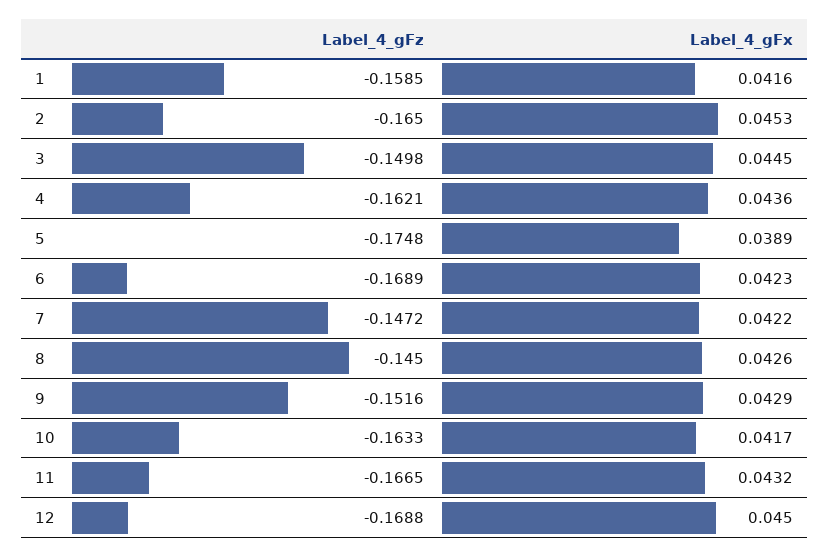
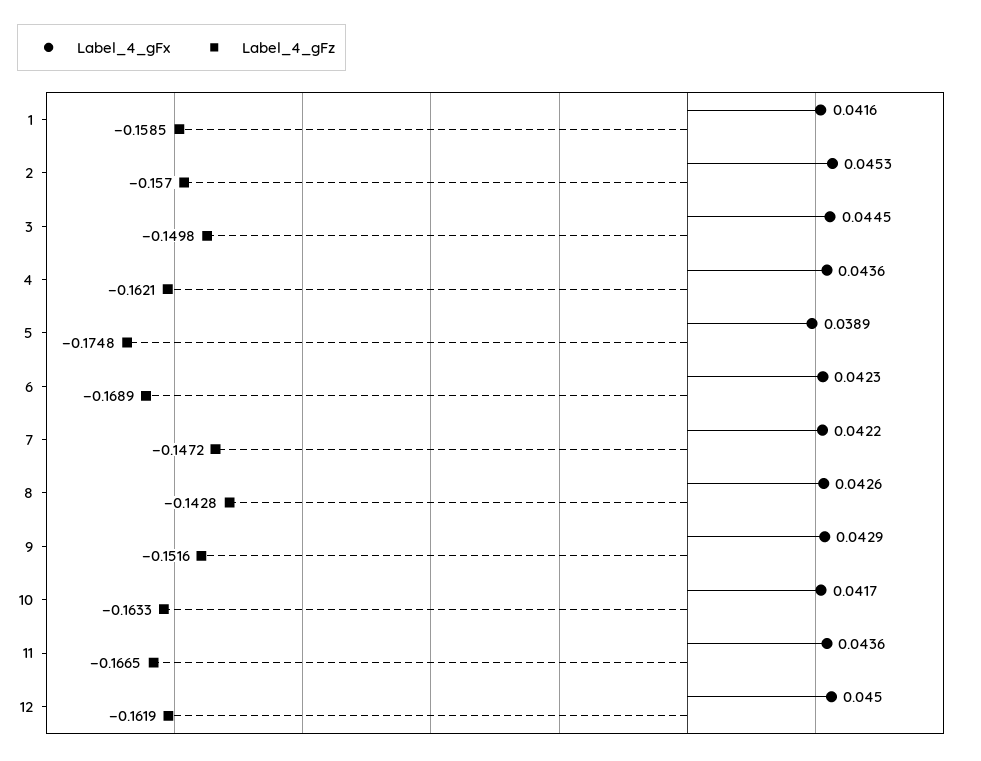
  {
    "Label_4_gFz": {
      "1": -0.1585,
-     "2": -0.165,
+     "2": -0.157,
      "3": -0.1498,
      "4": -0.1621,
      "5": -0.1748,
      "6": -0.1689,
      "7": -0.1472,
-     "8": -0.145,
+     "8": -0.1428,
      "9": -0.1516,
      "10": -0.1633,
      "11": -0.1665,
-     "12": -0.1688
+     "12": -0.1619
    },
    "Label_4_gFx": {
      "1": 0.0416,
      "2": 0.0453,
      "3": 0.0445,
      "4": 0.0436,
      "5": 0.0389,
      "6": 0.0423,
      "7": 0.0422,
      "8": 0.0426,
      "9": 0.0429,
      "10": 0.0417,
-     "11": 0.0432,
+     "11": 0.0436,
      "12": 0.045
    }
  }

